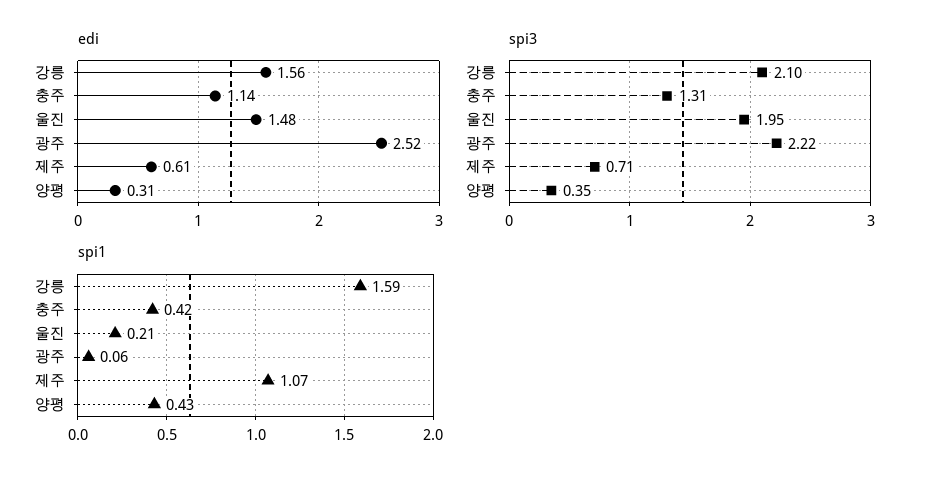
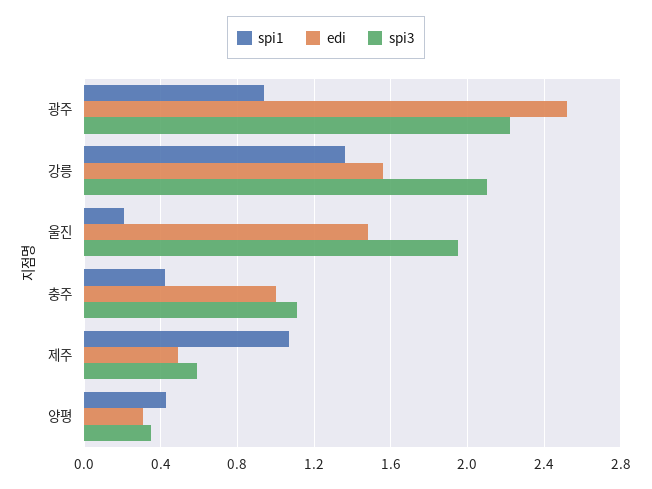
  {
    "edi": {
      "강릉": 1.56,
-     "충주": 1.14,
+     "충주": 1,
      "울진": 1.48,
      "광주": 2.52,
-     "제주": 0.61,
+     "제주": 0.5,
      "양평": 0.31
    },
    "spi3": {
      "강릉": 2.1,
-     "충주": 1.31,
+     "충주": 1.1,
      "울진": 1.95,
      "광주": 2.22,
-     "제주": 0.71,
+     "제주": 0.6,
      "양평": 0.35
    },
    "spi1": {
-     "강릉": 1.59,
+     "강릉": 1.35,
      "충주": 0.42,
      "울진": 0.21,
-     "광주": 0.06,
+     "광주": 0.95,
      "제주": 1.07,
      "양평": 0.43
    }
  }

